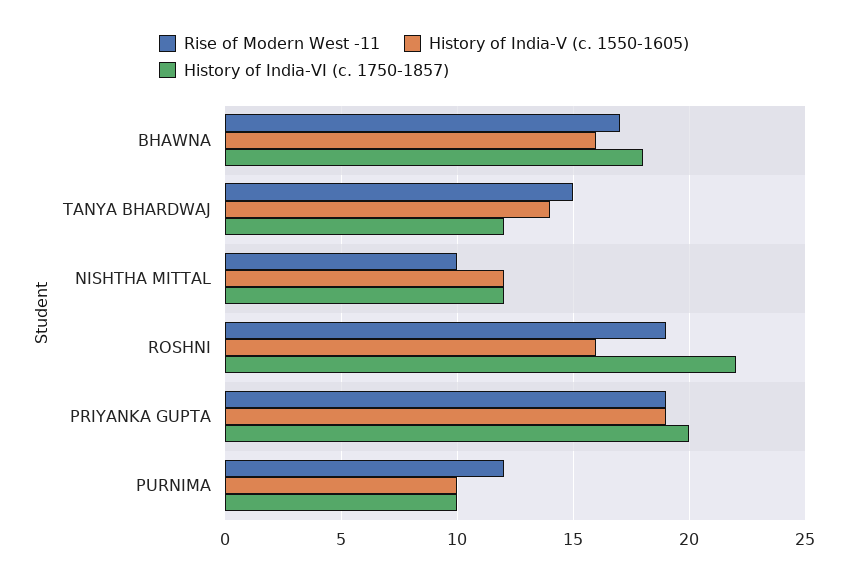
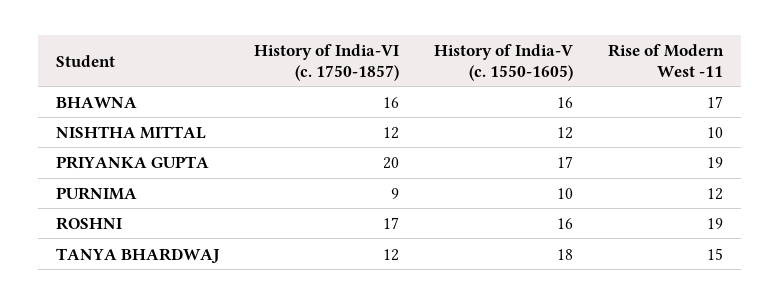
  {
    "Rise of Modern West -11": {
      "BHAWNA": 17,
      "TANYA BHARDWAJ": 15,
      "NISHTHA MITTAL": 10,
      "ROSHNI": 19,
      "PRIYANKA GUPTA": 19,
      "PURNIMA": 12
    },
    "History of India-V (c. 1550-1605)": {
      "BHAWNA": 16,
-     "TANYA BHARDWAJ": 14,
+     "TANYA BHARDWAJ": 18,
      "NISHTHA MITTAL": 12,
      "ROSHNI": 16,
-     "PRIYANKA GUPTA": 19,
+     "PRIYANKA GUPTA": 17,
      "PURNIMA": 10
    },
    "History of India-VI (c. 1750-1857)": {
-     "BHAWNA": 18,
+     "BHAWNA": 16,
      "TANYA BHARDWAJ": 12,
      "NISHTHA MITTAL": 12,
-     "ROSHNI": 22,
+     "ROSHNI": 17,
      "PRIYANKA GUPTA": 20,
-     "PURNIMA": 10
+     "PURNIMA": 9
    }
  }

